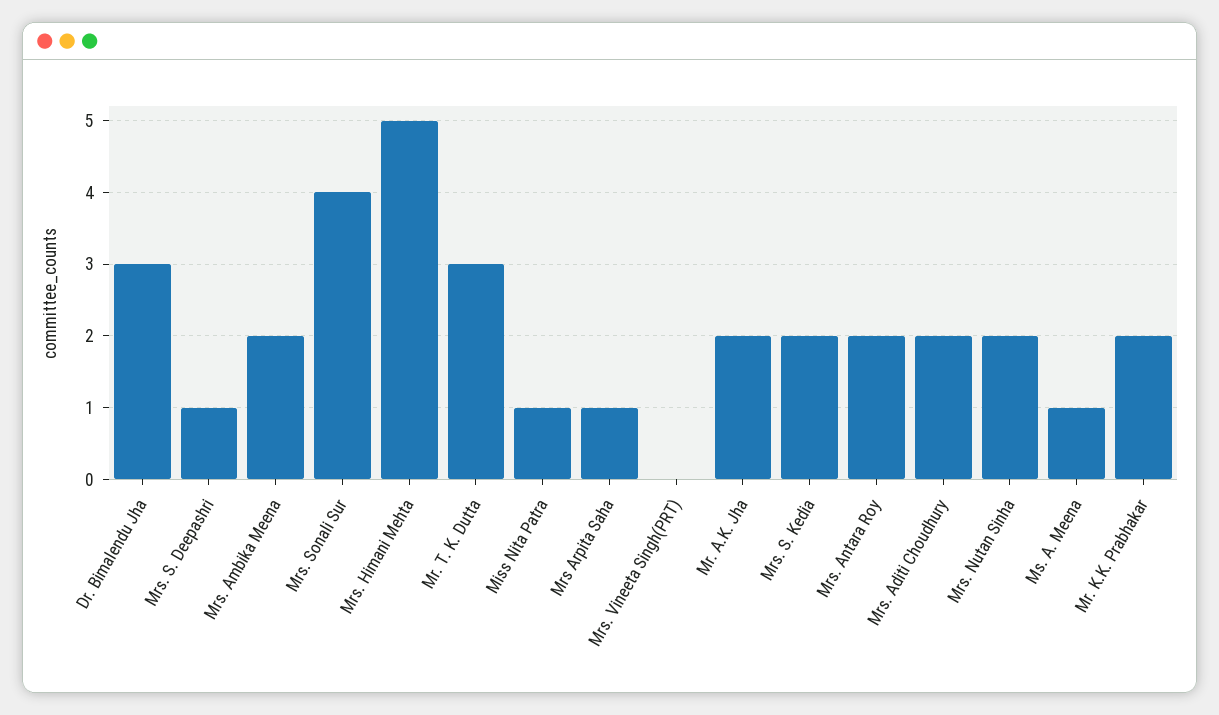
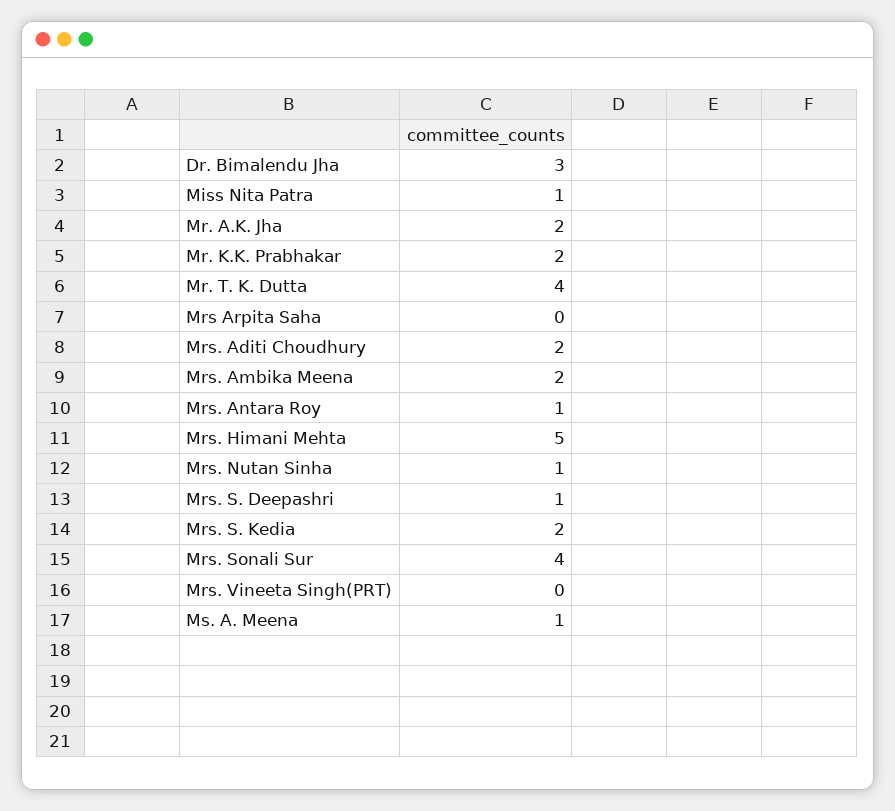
  {
    "Dr. Bimalendu Jha": 3,
    "Mrs. S. Deepashri": 1,
    "Mrs. Ambika Meena": 2,
    "Mrs. Sonali Sur": 4,
    "Mrs. Himani Mehta": 5,
-   "Mr. T. K. Dutta": 3,
+   "Mr. T. K. Dutta": 4,
    "Miss Nita Patra": 1,
-   "Mrs Arpita Saha": 1,
+   "Mrs Arpita Saha": 0,
    "Mrs. Vineeta Singh(PRT)": 0,
    "Mr. A.K. Jha": 2,
    "Mrs. S. Kedia": 2,
-   "Mrs. Antara Roy": 2,
+   "Mrs. Antara Roy": 1,
    "Mrs. Aditi Choudhury": 2,
-   "Mrs. Nutan Sinha": 2,
+   "Mrs. Nutan Sinha": 1,
    "Ms. A. Meena": 1,
    "Mr. K.K. Prabhakar": 2
  }

